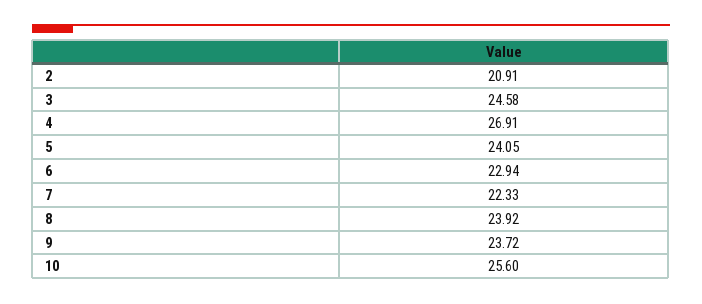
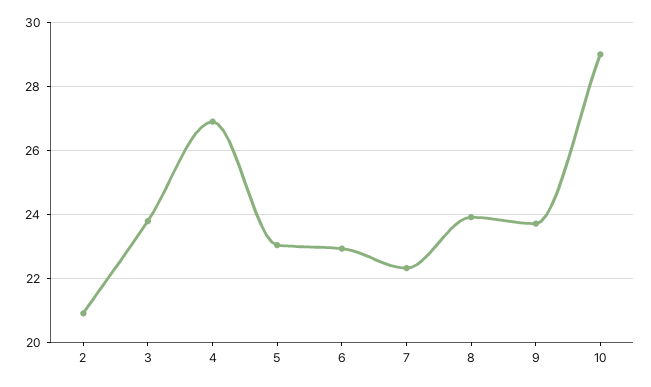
  {
    "2": 20.91,
-   "3": 24.58,
+   "3": 23.8,
    "4": 26.91,
-   "5": 24.05,
+   "5": 23,
    "6": 22.94,
    "7": 22.33,
    "8": 23.92,
    "9": 23.72,
-   "10": 25.6
+   "10": 29
  }

